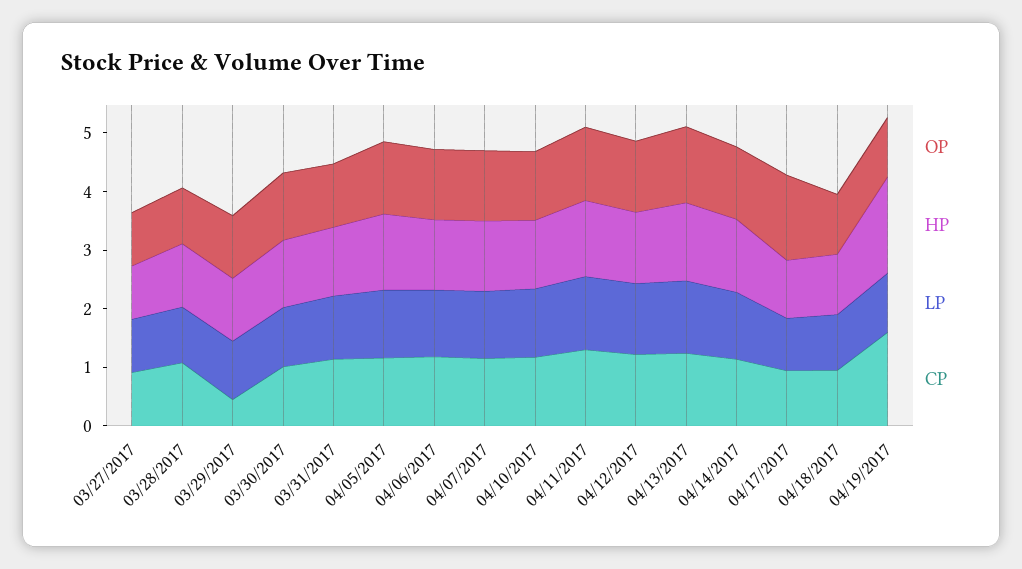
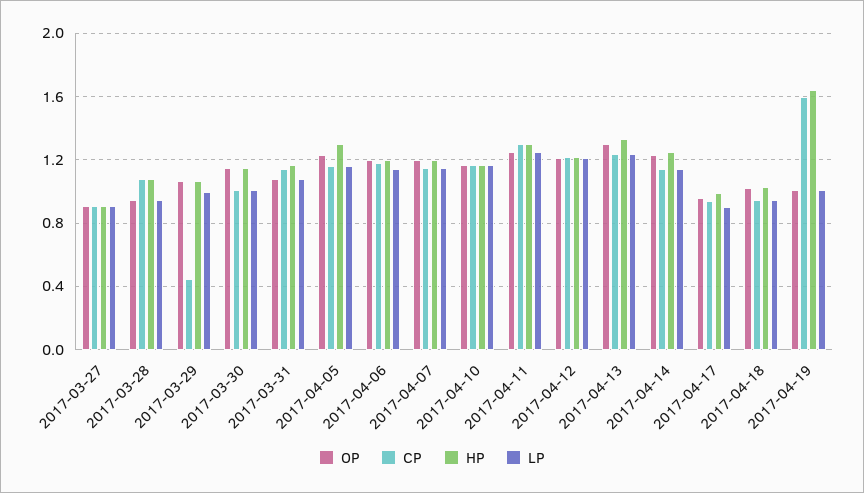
  {
    "OP": {
      "03/27/2017": 0.9,
      "03/28/2017": 0.95,
      "03/29/2017": 1.05,
      "03/30/2017": 1.15,
      "03/31/2017": 1.1,
      "04/05/2017": 1.25,
      "04/06/2017": 1.2,
      "04/07/2017": 1.2,
      "04/10/2017": 1.15,
      "04/11/2017": 1.25,
      "04/12/2017": 1.2,
      "04/13/2017": 1.3,
      "04/14/2017": 1.25,
-     "04/17/2017": 1.4,
+     "04/17/2017": 0.95,
      "04/18/2017": 1,
      "04/19/2017": 1
    },
    "HP": {
      "03/27/2017": 0.9,
      "03/28/2017": 1.1,
      "03/29/2017": 1.05,
      "03/30/2017": 1.15,
      "03/31/2017": 1.15,
      "04/05/2017": 1.3,
      "04/06/2017": 1.2,
      "04/07/2017": 1.2,
      "04/10/2017": 1.15,
      "04/11/2017": 1.3,
      "04/12/2017": 1.2,
      "04/13/2017": 1.35,
      "04/14/2017": 1.25,
      "04/17/2017": 1,
      "04/18/2017": 1.05,
      "04/19/2017": 1.65
    },
    "LP": {
      "03/27/2017": 0.9,
      "03/28/2017": 0.95,
      "03/29/2017": 1,
      "03/30/2017": 1,
      "03/31/2017": 1.1,
      "04/05/2017": 1.15,
      "04/06/2017": 1.15,
      "04/07/2017": 1.15,
      "04/10/2017": 1.15,
      "04/11/2017": 1.25,
      "04/12/2017": 1.2,
      "04/13/2017": 1.25,
      "04/14/2017": 1.15,
      "04/17/2017": 0.9,
      "04/18/2017": 0.95,
      "04/19/2017": 1
    },
    "CP": {
      "03/27/2017": 0.9,
      "03/28/2017": 1.1,
      "03/29/2017": 0.45,
      "03/30/2017": 1,
      "03/31/2017": 1.15,
      "04/05/2017": 1.15,
      "04/06/2017": 1.2,
      "04/07/2017": 1.15,
      "04/10/2017": 1.15,
      "04/11/2017": 1.3,
      "04/12/2017": 1.2,
      "04/13/2017": 1.25,
      "04/14/2017": 1.15,
      "04/17/2017": 0.95,
      "04/18/2017": 0.95,
      "04/19/2017": 1.6
    }
  }

